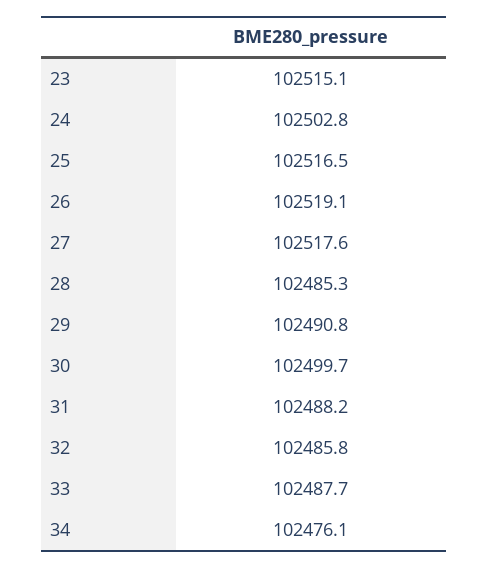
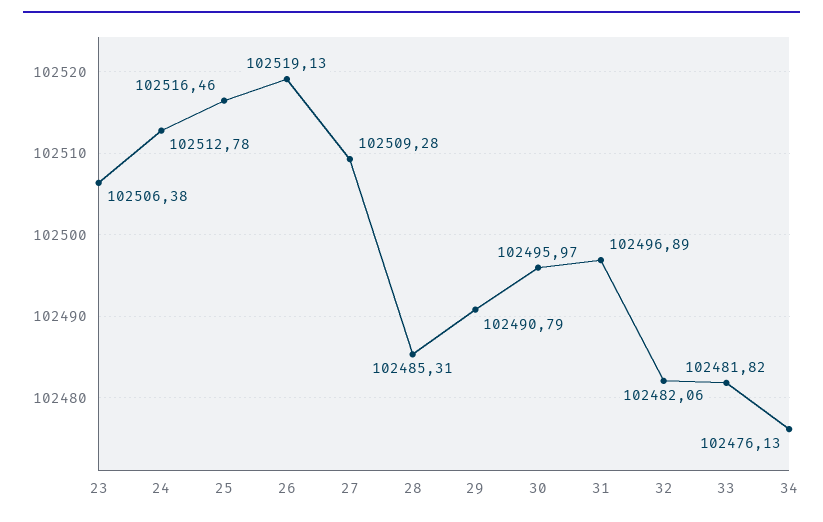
  {
-   "23": 102515.1,
+   "23": 102506.38,
-   "24": 102502.8,
+   "24": 102512.78,
    "25": 102516.46,
    "26": 102519.13,
-   "27": 102517.6,
+   "27": 102509.28,
    "28": 102485.31,
    "29": 102490.79,
-   "30": 102499.7,
+   "30": 102495.97,
-   "31": 102488.2,
+   "31": 102496.89,
-   "32": 102485.8,
+   "32": 102482.06,
-   "33": 102487.7,
+   "33": 102481.82,
    "34": 102476.13
  }

